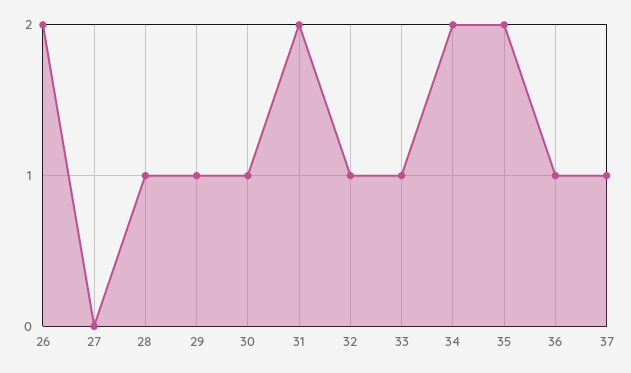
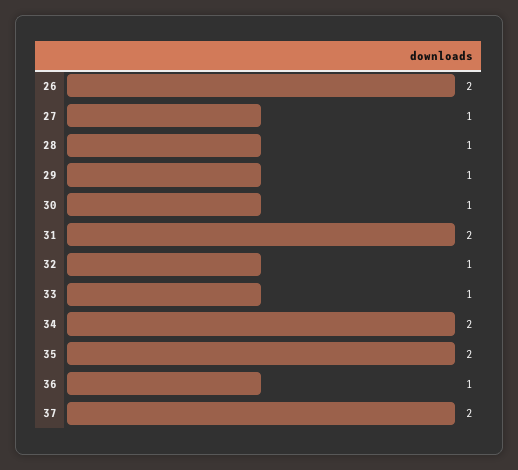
  {
    "26": 2,
-   "27": 0,
+   "27": 1,
    "28": 1,
    "29": 1,
    "30": 1,
    "31": 2,
    "32": 1,
    "33": 1,
    "34": 2,
    "35": 2,
    "36": 1,
-   "37": 1
+   "37": 2
  }

